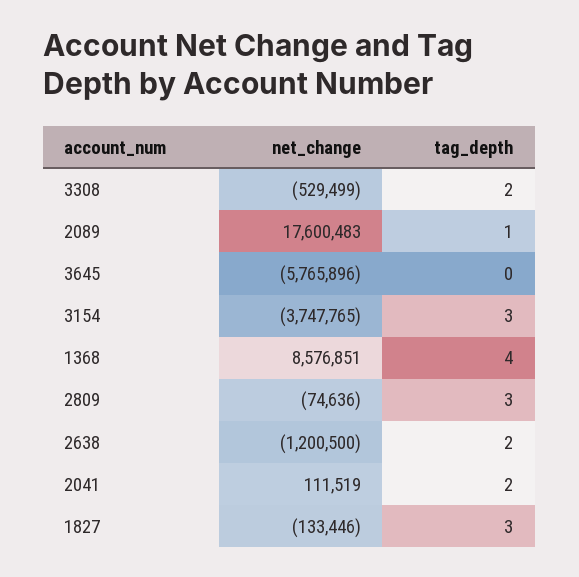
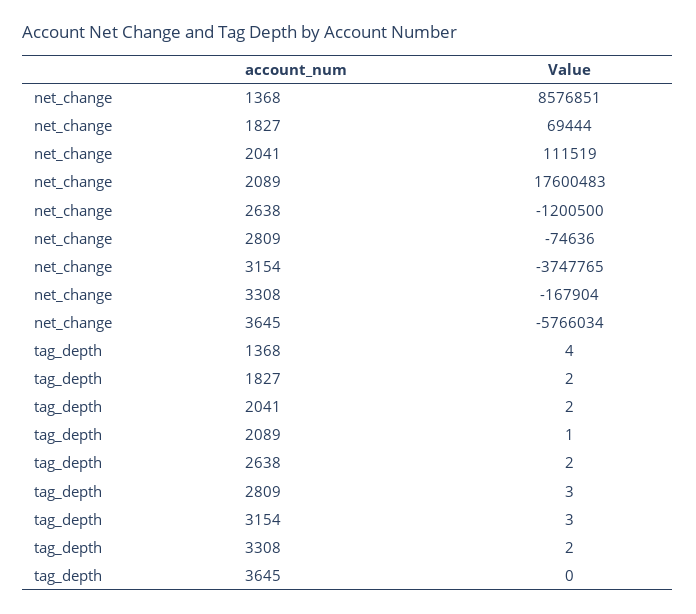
  {
    "net_change": {
-     "3308": -529499,
+     "3308": -167904,
      "2089": 17600483,
-     "3645": -5765896,
+     "3645": -5766034,
      "3154": -3747765,
      "1368": 8576851,
      "2809": -74636,
      "2638": -1200500,
      "2041": 111519,
-     "1827": -133446
+     "1827": 69444
    },
    "tag_depth": {
      "3308": 2,
      "2089": 1,
      "3645": 0,
      "3154": 3,
      "1368": 4,
      "2809": 3,
      "2638": 2,
      "2041": 2,
-     "1827": 3
+     "1827": 2
    }
  }

